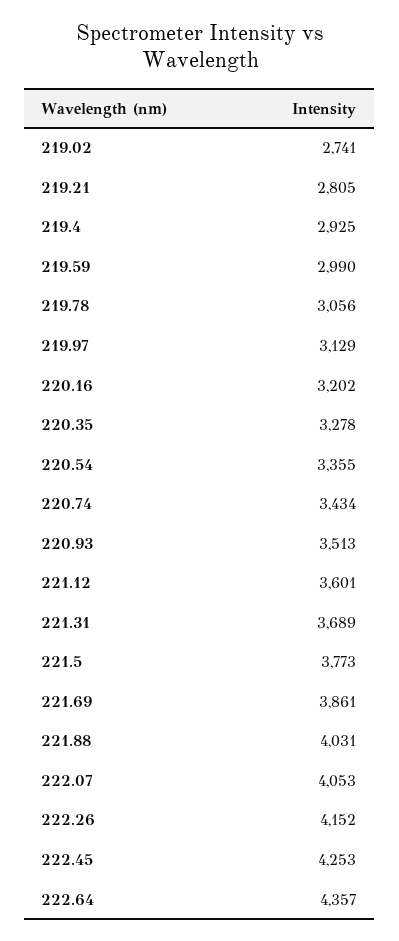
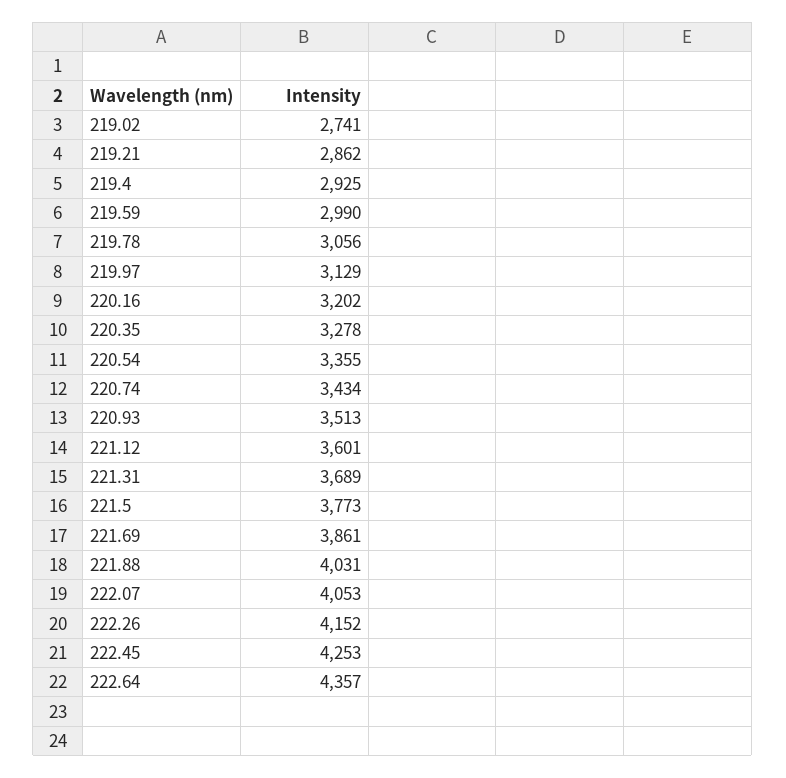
  {
    "219.02": 2741,
-   "219.21": 2805,
+   "219.21": 2862,
    "219.4": 2925,
    "219.59": 2990,
    "219.78": 3056,
    "219.97": 3129,
    "220.16": 3202,
    "220.35": 3278,
    "220.54": 3355,
    "220.74": 3434,
    "220.93": 3513,
    "221.12": 3601,
    "221.31": 3689,
    "221.5": 3773,
    "221.69": 3861,
    "221.88": 4031,
    "222.07": 4053,
    "222.26": 4152,
    "222.45": 4253,
    "222.64": 4357
  }

